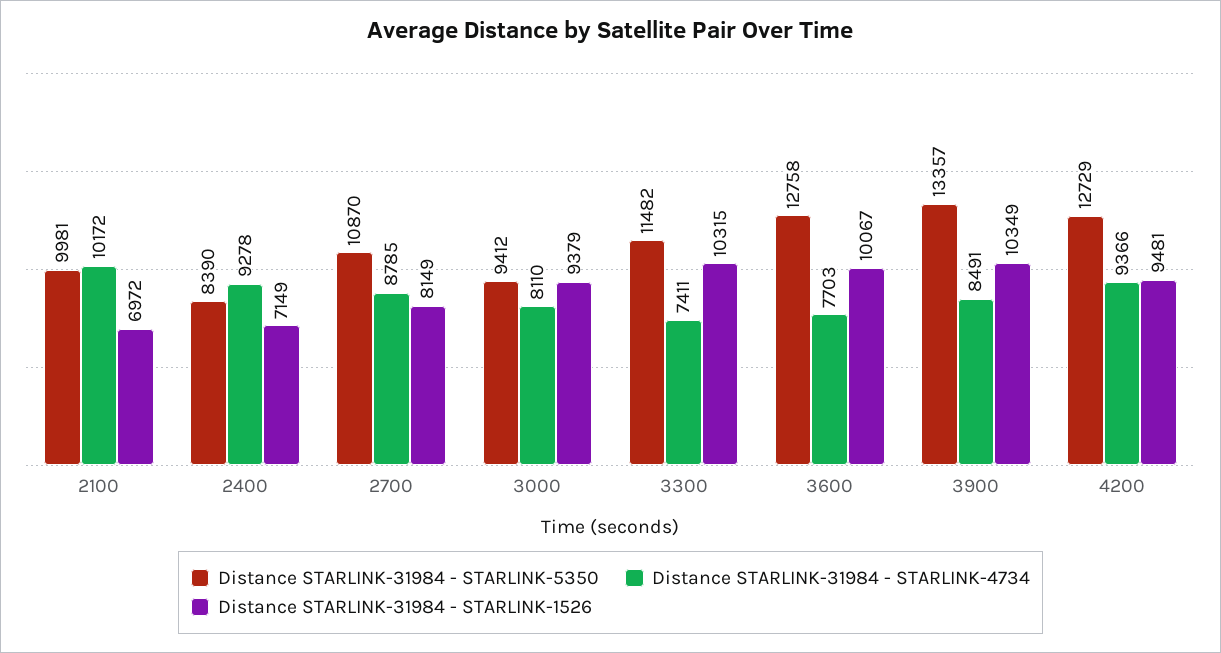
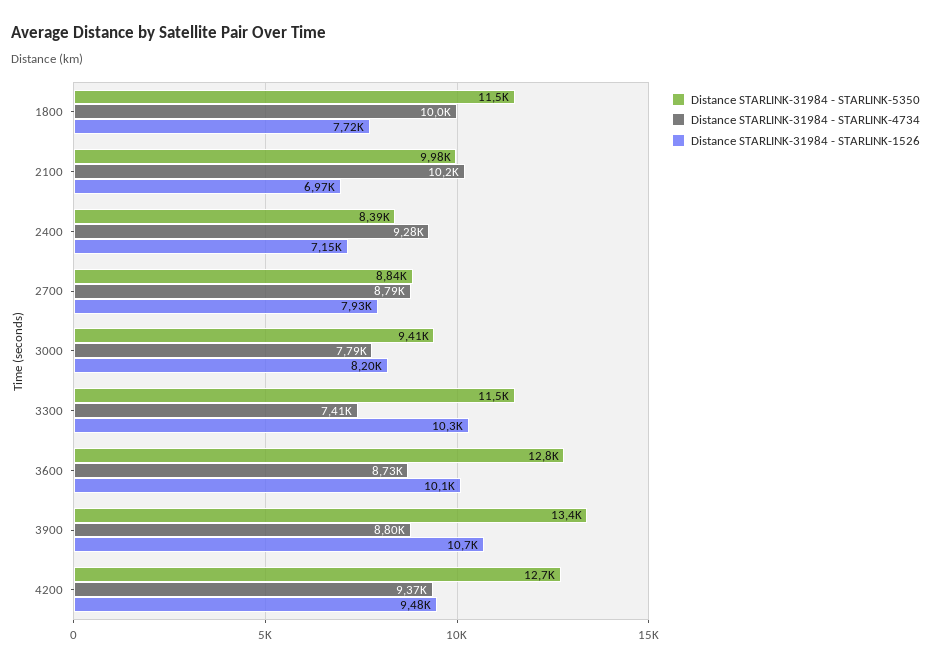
  {
    "Distance STARLINK-31984 - STARLINK-5350": {
      "2100": 9981,
      "2400": 8390,
-     "2700": 10870,
+     "2700": 8840,
      "3000": 9412,
      "3300": 11482,
      "3600": 12758,
      "3900": 13357,
-     "4200": 12729
+     "4200": 12729,
+     "1800": 11500
    },
    "Distance STARLINK-31984 - STARLINK-4734": {
      "2100": 10172,
      "2400": 9278,
      "2700": 8785,
-     "3000": 8110,
+     "3000": 7790,
      "3300": 7411,
-     "3600": 7703,
+     "3600": 8730,
-     "3900": 8491,
+     "3900": 8800,
-     "4200": 9366
+     "4200": 9366,
+     "1800": 10000
    },
    "Distance STARLINK-31984 - STARLINK-1526": {
      "2100": 6972,
      "2400": 7149,
-     "2700": 8149,
+     "2700": 7930,
-     "3000": 9379,
+     "3000": 8200,
      "3300": 10315,
      "3600": 10067,
-     "3900": 10349,
+     "3900": 10700,
-     "4200": 9481
+     "4200": 9481,
+     "1800": 7720
    }
  }

